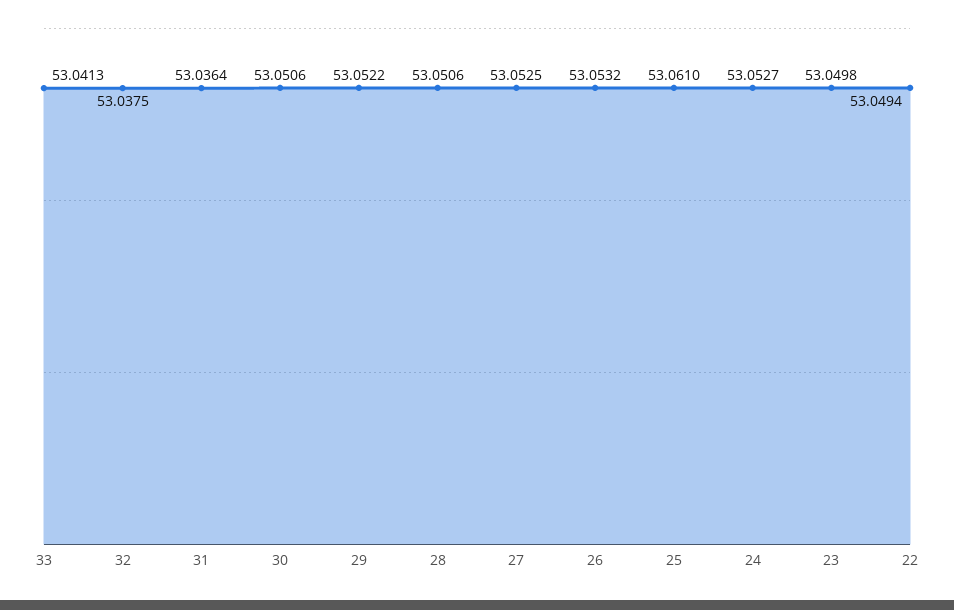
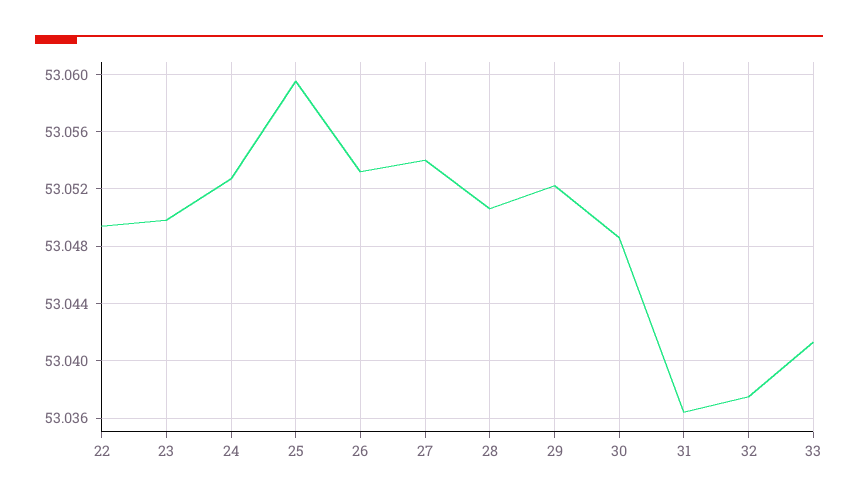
  {
    "33": 53.0413,
    "32": 53.0375,
    "31": 53.0364,
-   "30": 53.0506,
+   "30": 53.0485,
    "29": 53.0522,
    "28": 53.0506,
-   "27": 53.0525,
+   "27": 53.054,
    "26": 53.0532,
-   "25": 53.061,
+   "25": 53.0595,
    "24": 53.0527,
    "23": 53.0498,
    "22": 53.0494
  }

